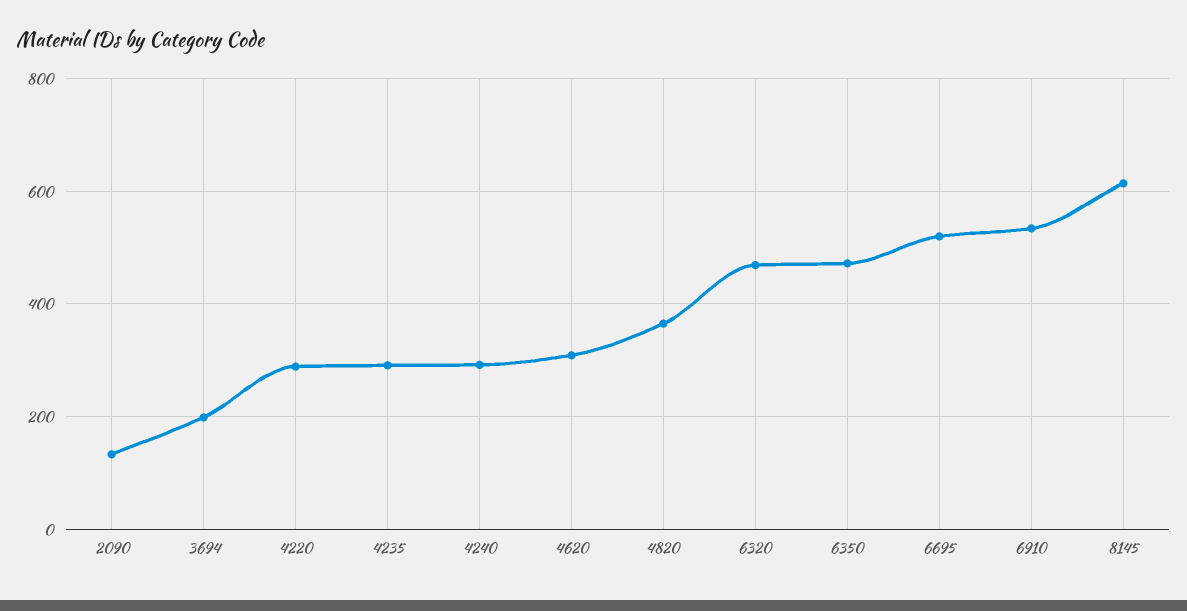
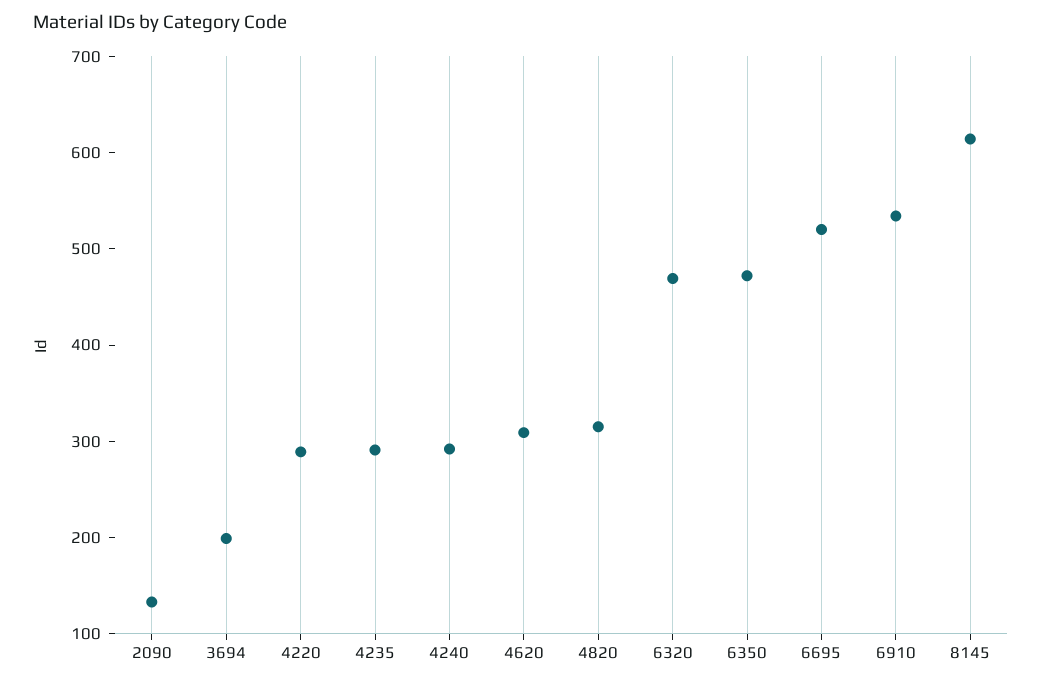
  {
    "2090": 140,
    "3694": 200,
    "4220": 280,
    "4235": 300,
    "4240": 300,
    "4620": 300,
-   "4820": 360,
+   "4820": 320,
    "6320": 460,
    "6350": 480,
    "6695": 520,
    "6910": 540,
    "8145": 620
  }

